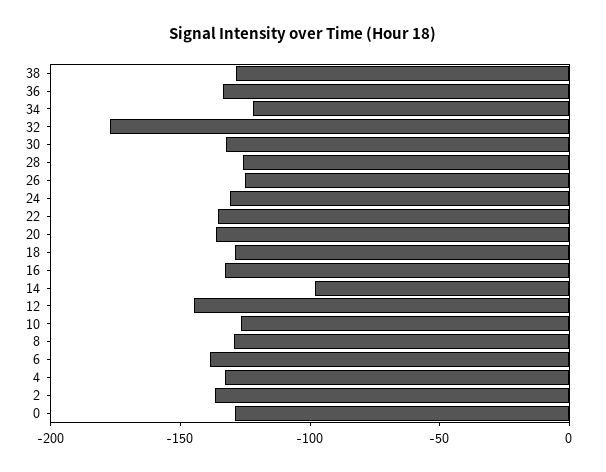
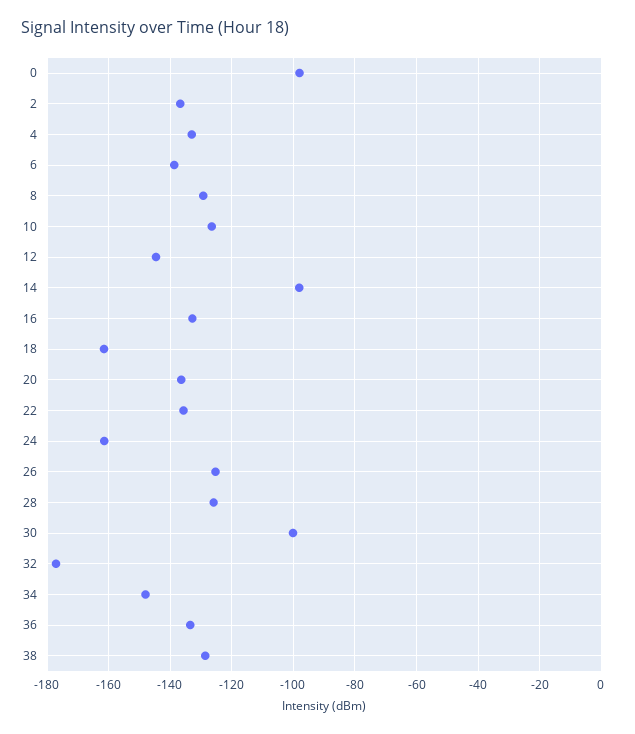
  {
    "38": -128,
    "36": -134,
-   "34": -120,
+   "34": -148,
    "32": -178,
-   "30": -130,
+   "30": -100,
    "28": -126,
    "26": -126,
-   "24": -130,
+   "24": -162,
    "22": -136,
    "20": -136,
-   "18": -130,
+   "18": -162,
    "16": -132,
    "14": -98,
    "12": -144,
    "10": -126,
    "8": -130,
    "6": -138,
    "4": -134,
    "2": -136,
-   "0": -130
+   "0": -98
  }

